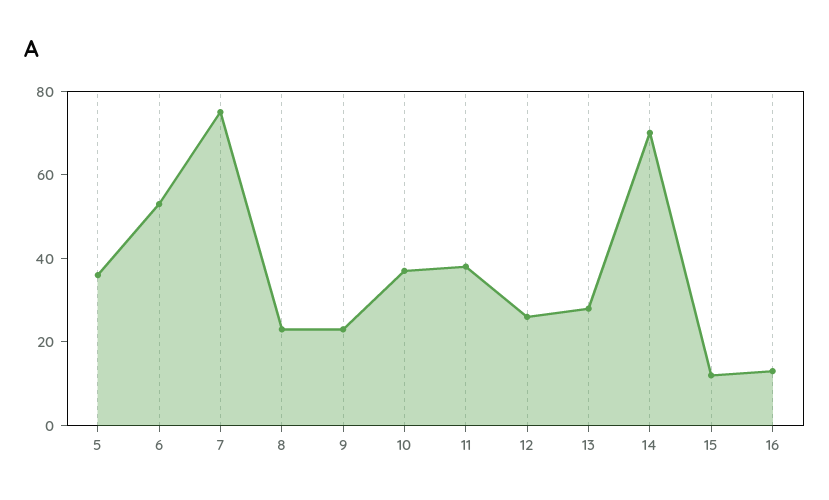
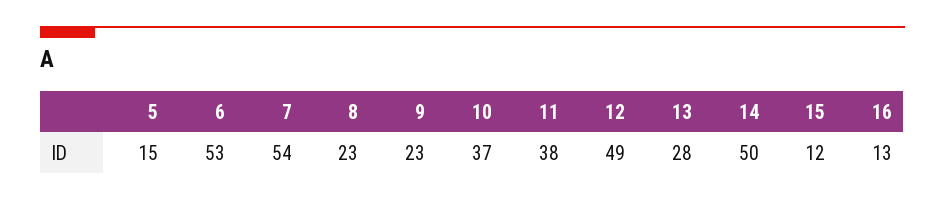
  {
-   "5": 35,
+   "5": 15,
    "6": 53,
-   "7": 75,
+   "7": 54,
    "8": 23,
    "9": 23,
    "10": 37,
    "11": 38,
-   "12": 25,
+   "12": 49,
    "13": 28,
-   "14": 70,
+   "14": 50,
    "15": 12,
    "16": 13
  }

